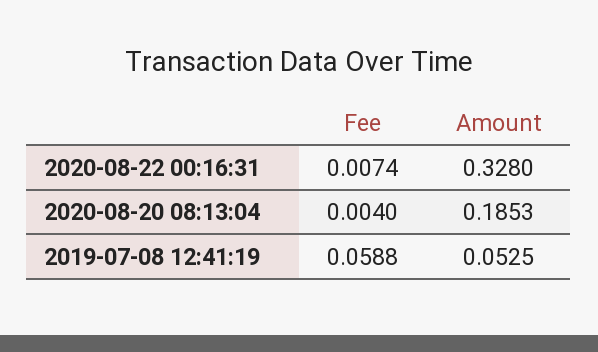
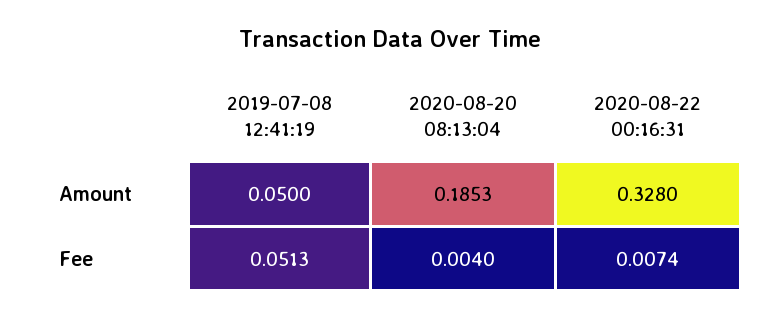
  {
    "Fee": {
      "2020-08-22 00:16:31": 0.0074,
      "2020-08-20 08:13:04": 0.004,
-     "2019-07-08 12:41:19": 0.0588
+     "2019-07-08 12:41:19": 0.0513
    },
    "Amount": {
      "2020-08-22 00:16:31": 0.328,
      "2020-08-20 08:13:04": 0.1853,
-     "2019-07-08 12:41:19": 0.0525
+     "2019-07-08 12:41:19": 0.05
    }
  }

